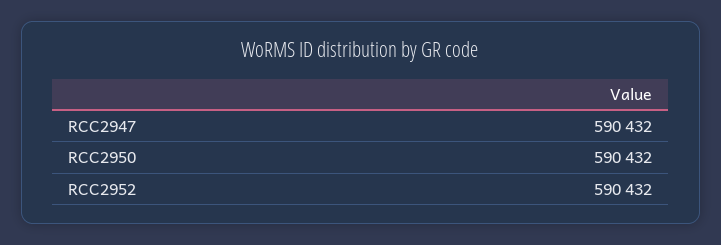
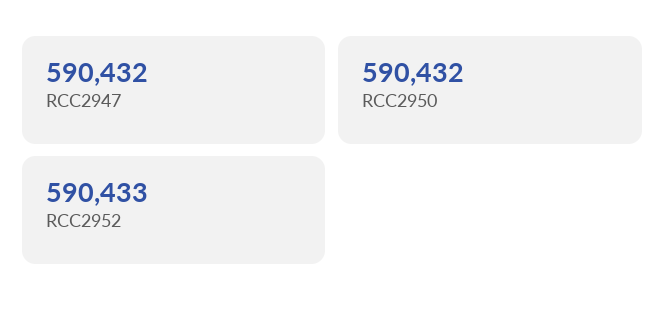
  {
    "RCC2947": 590432,
    "RCC2950": 590432,
-   "RCC2952": 590432
+   "RCC2952": 590433
  }

